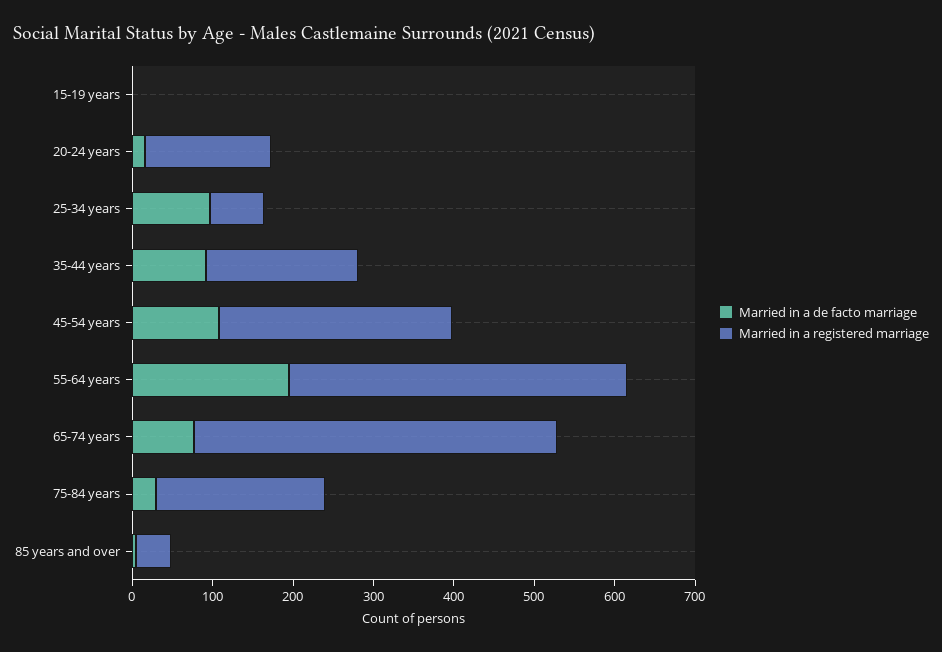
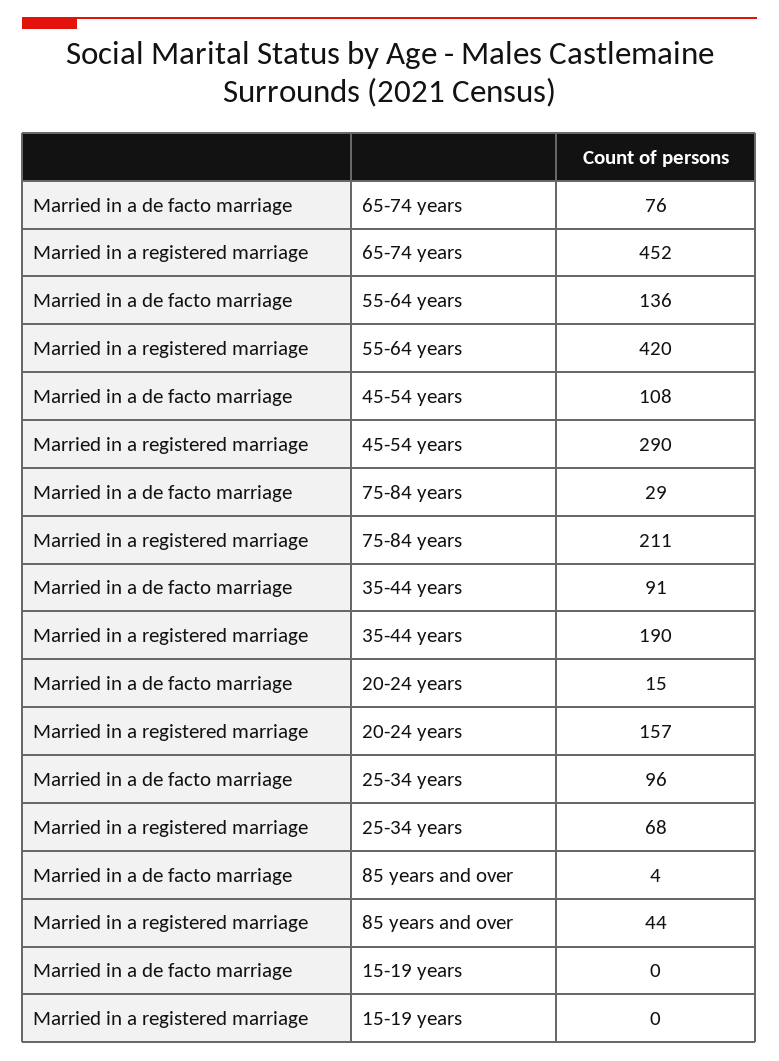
  {
    "Married in a de facto marriage": {
      "15-19 years": 0,
      "20-24 years": 15,
      "25-34 years": 96,
      "35-44 years": 91,
      "45-54 years": 108,
-     "55-64 years": 200,
+     "55-64 years": 136,
      "65-74 years": 76,
      "75-84 years": 29,
      "85 years and over": 4
    },
    "Married in a registered marriage": {
      "15-19 years": 0,
      "20-24 years": 157,
      "25-34 years": 68,
      "35-44 years": 190,
      "45-54 years": 290,
      "55-64 years": 420,
      "65-74 years": 452,
      "75-84 years": 211,
      "85 years and over": 44
    }
  }

